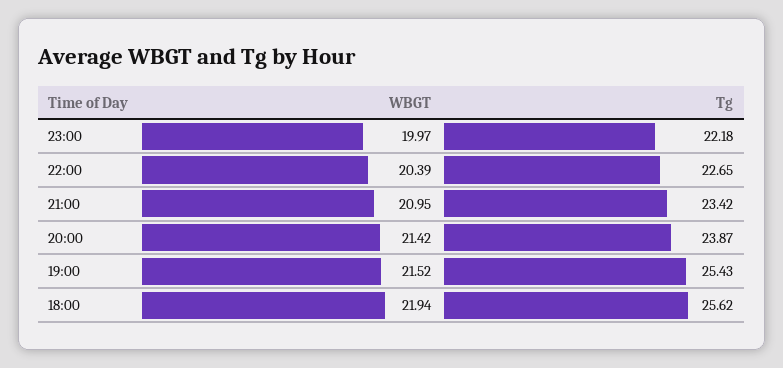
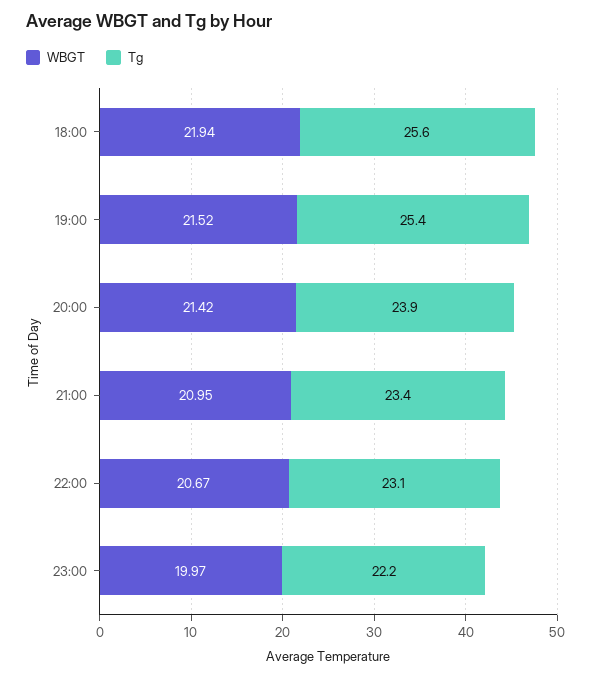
  {
    "WBGT": {
      "23:00": 19.97,
-     "22:00": 20.39,
+     "22:00": 20.67,
      "21:00": 20.95,
      "20:00": 21.42,
      "19:00": 21.52,
      "18:00": 21.94
    },
    "Tg": {
      "23:00": 22.18,
-     "22:00": 22.65,
+     "22:00": 23.1,
      "21:00": 23.42,
      "20:00": 23.87,
      "19:00": 25.43,
      "18:00": 25.62
    }
  }

